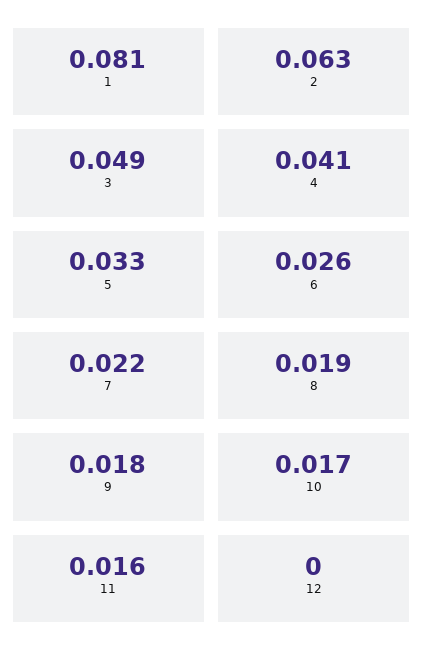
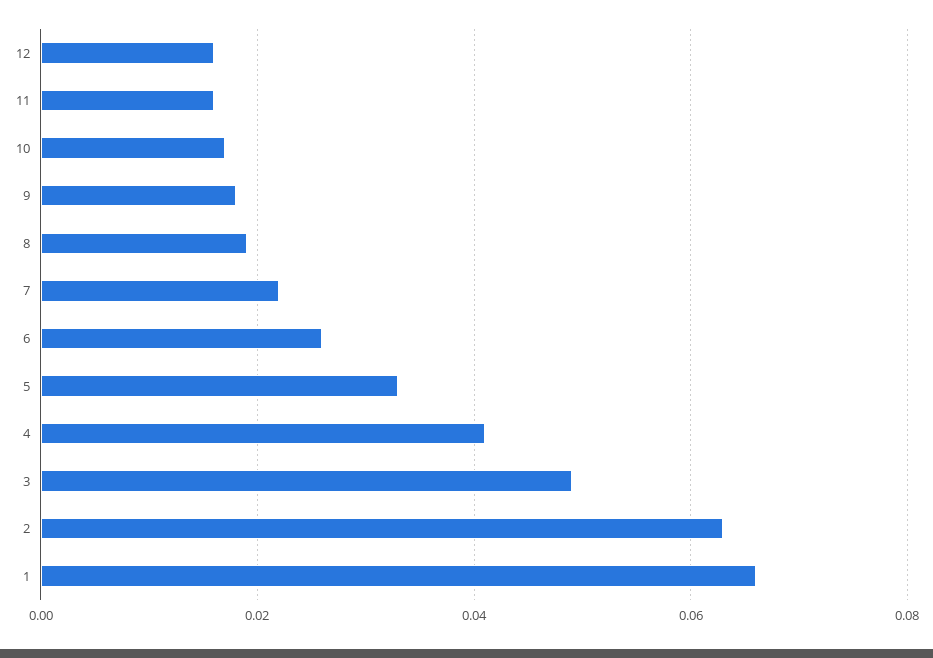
  {
-   "1": 0.081,
+   "1": 0.065,
    "2": 0.063,
    "3": 0.049,
    "4": 0.041,
    "5": 0.033,
    "6": 0.026,
    "7": 0.022,
    "8": 0.019,
    "9": 0.018,
    "10": 0.017,
    "11": 0.016,
-   "12": 0
+   "12": 0.015
  }

